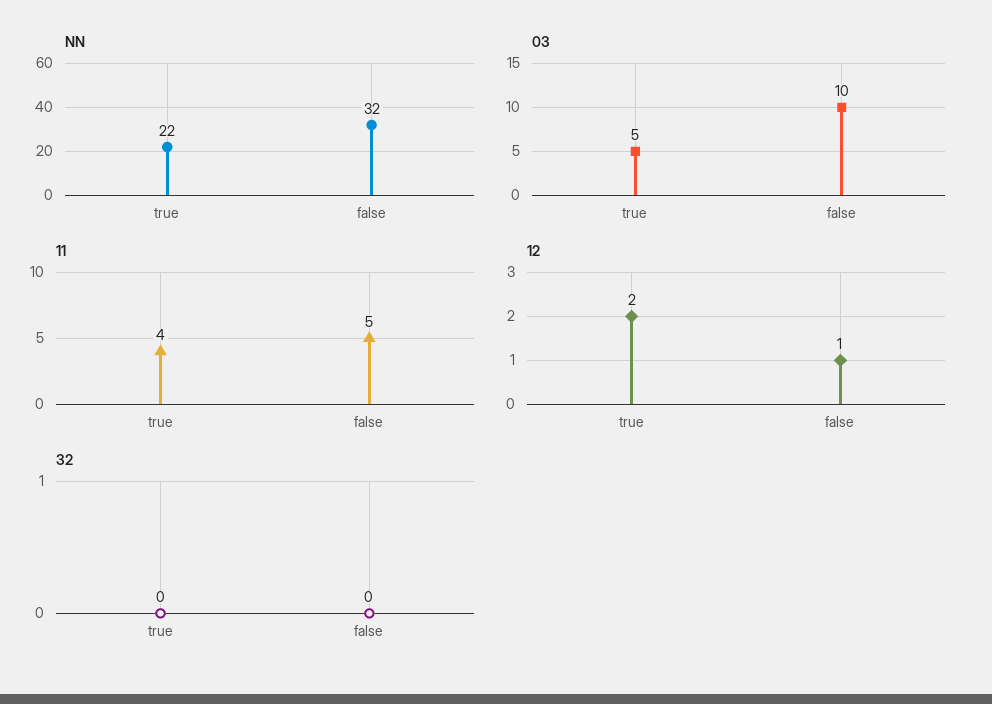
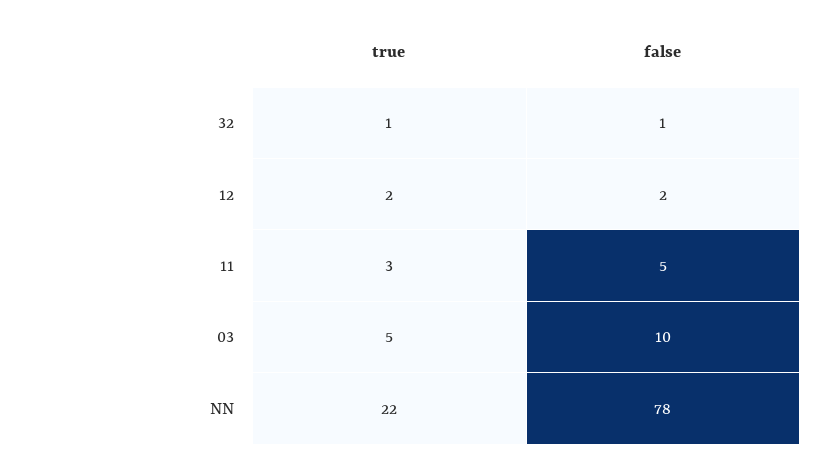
  {
    "NN": {
      "true": 22,
-     "false": 32
+     "false": 78
    },
    "03": {
      "true": 5,
      "false": 10
    },
    "11": {
-     "true": 4,
+     "true": 3,
      "false": 5
    },
    "12": {
      "true": 2,
-     "false": 1
+     "false": 2
    },
    "32": {
-     "true": 0,
+     "true": 1,
-     "false": 0
+     "false": 1
    }
  }

